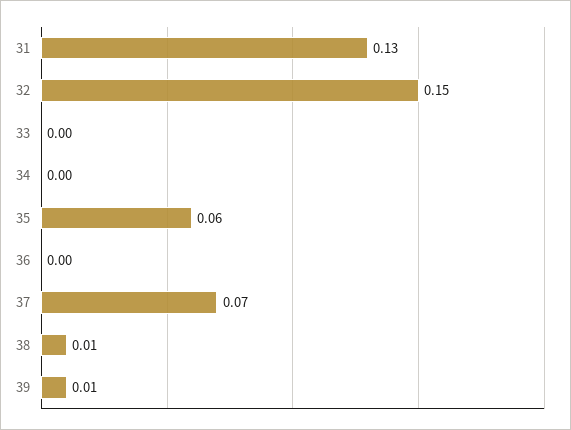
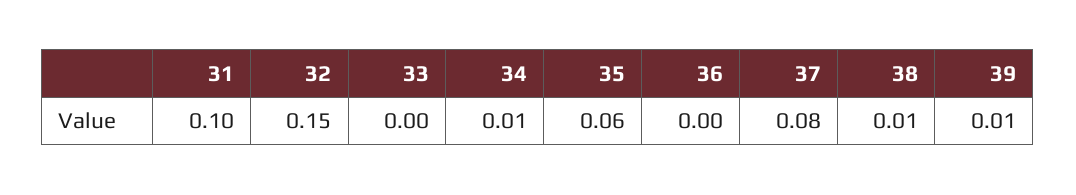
  {
-   "31": 0.13,
+   "31": 0.1,
    "32": 0.15,
    "33": 0,
-   "34": 0,
+   "34": 0.01,
    "35": 0.06,
    "36": 0,
-   "37": 0.07,
+   "37": 0.08,
    "38": 0.01,
    "39": 0.01
  }

